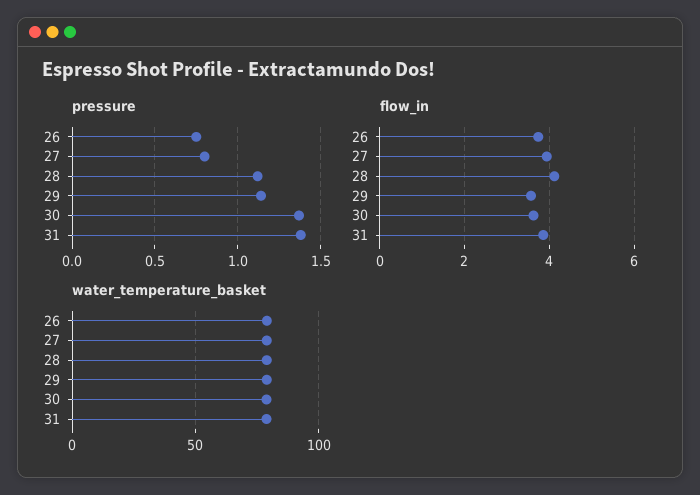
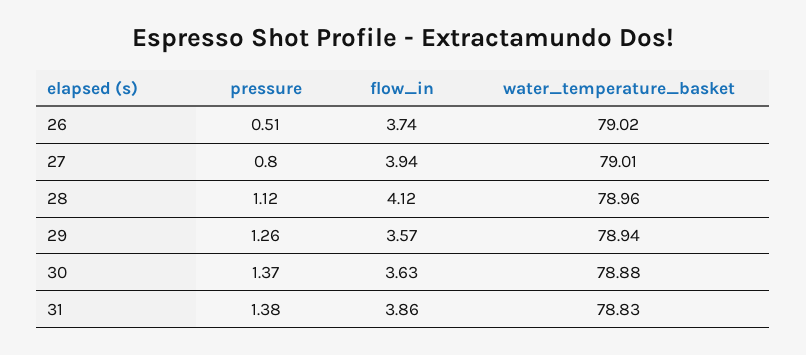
  {
    "pressure": {
-     "26": 0.75,
+     "26": 0.51,
      "27": 0.8,
      "28": 1.12,
-     "29": 1.15,
+     "29": 1.26,
      "30": 1.37,
      "31": 1.38
    },
    "flow_in": {
      "26": 3.74,
      "27": 3.94,
      "28": 4.12,
      "29": 3.57,
      "30": 3.63,
      "31": 3.86
    },
    "water_temperature_basket": {
      "26": 79.02,
      "27": 79.01,
      "28": 78.96,
      "29": 78.94,
      "30": 78.88,
      "31": 78.83
    }
  }

